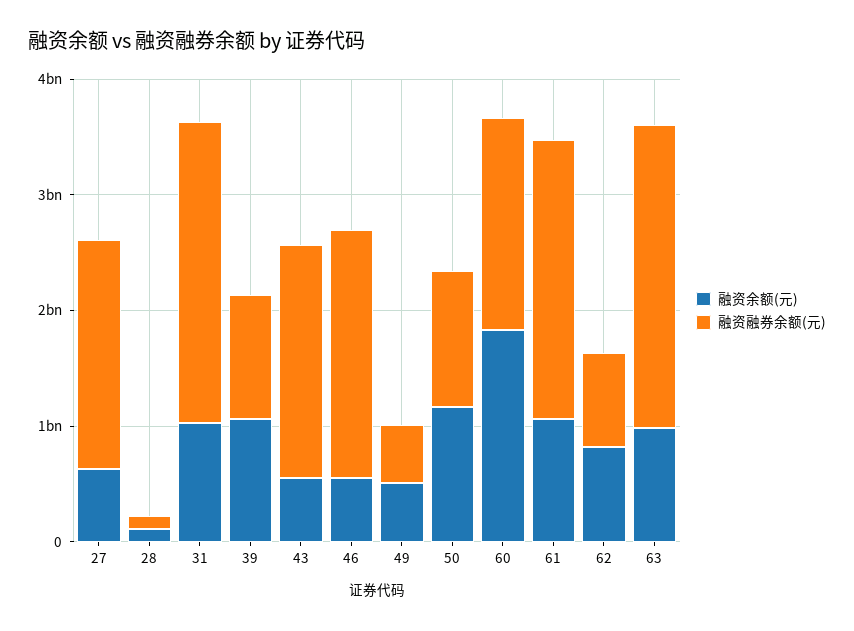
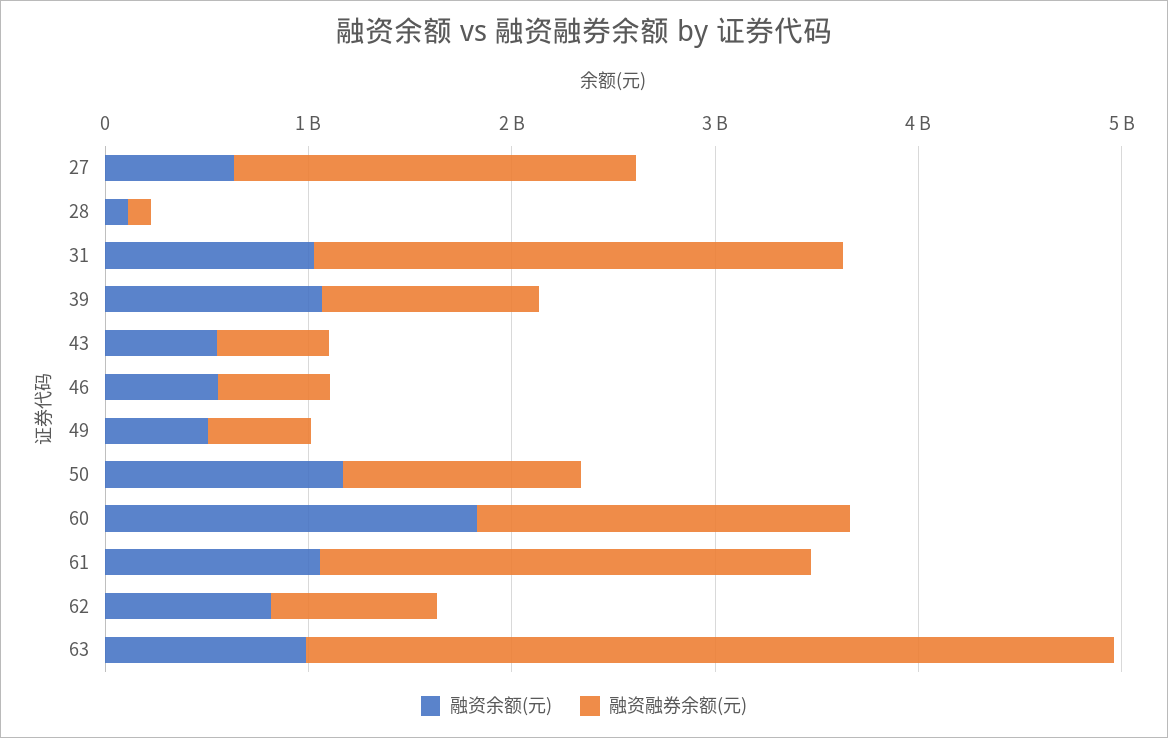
  {
    "融资余额(元)": {
      "27": 600000000,
      "28": 200000000,
      "31": 1000000000,
      "39": 1000000000,
      "43": 600000000,
      "46": 600000000,
      "49": 600000000,
      "50": 1200000000,
      "60": 1800000000,
      "61": 1000000000,
      "62": 800000000,
      "63": 1000000000
    },
    "融资融券余额(元)": {
      "27": 2000000000,
      "28": 200000000,
      "31": 2600000000,
      "39": 1000000000,
-     "43": 2000000000,
+     "43": 600000000,
-     "46": 2200000000,
+     "46": 600000000,
      "49": 600000000,
      "50": 1200000000,
      "60": 1800000000,
      "61": 2400000000,
      "62": 800000000,
-     "63": 2600000000
+     "63": 4000000000
    }
  }

